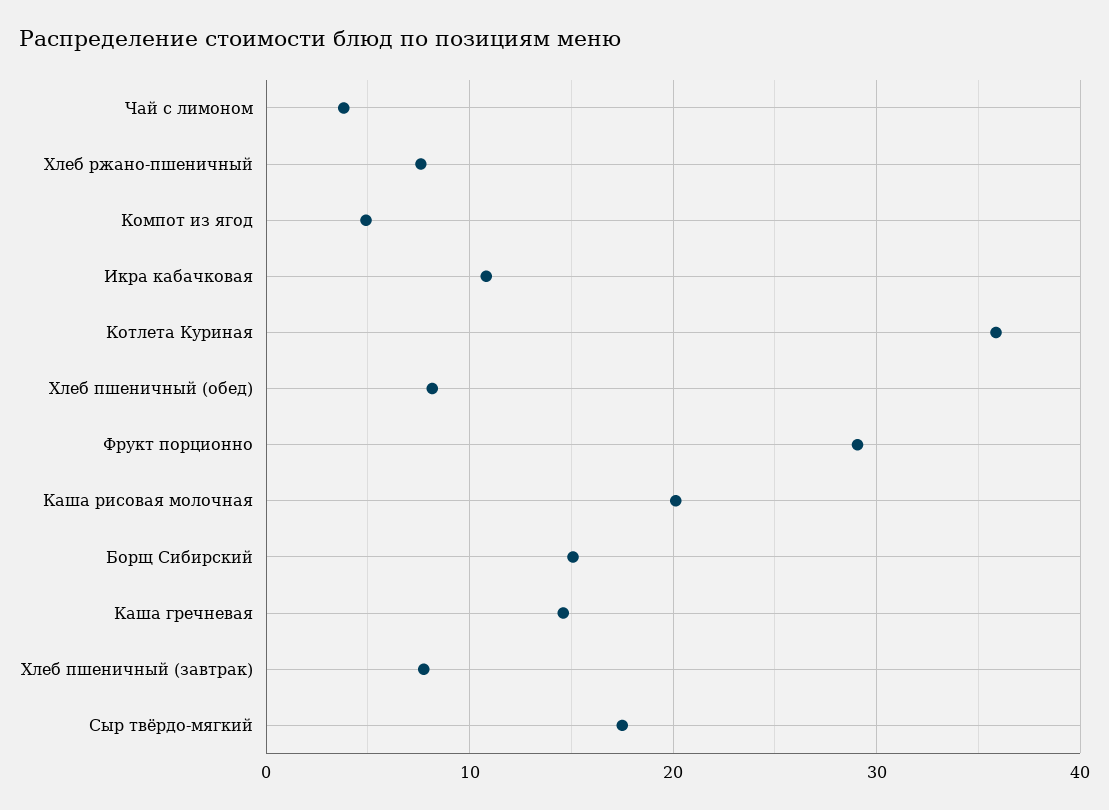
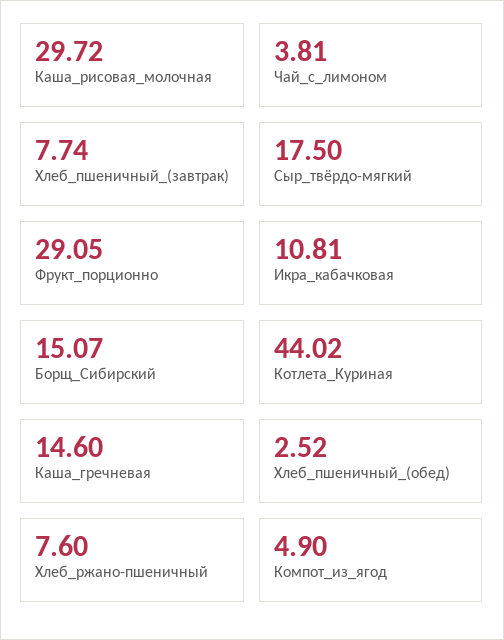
  {
    "Чай с лимоном": 3.81,
    "Хлеб ржано-пшеничный": 7.6,
    "Компот из ягод": 4.9,
    "Икра кабачковая": 10.81,
-   "Котлета Куриная": 36,
+   "Котлета Куриная": 44.02,
-   "Хлеб пшеничный (обед)": 8,
+   "Хлеб пшеничный (обед)": 2.52,
    "Фрукт порционно": 29.05,
-   "Каша рисовая молочная": 20,
+   "Каша рисовая молочная": 29.72,
    "Борщ Сибирский": 15.07,
    "Каша гречневая": 14.6,
    "Хлеб пшеничный (завтрак)": 7.74,
    "Сыр твёрдо-мягкий": 17.5
  }

